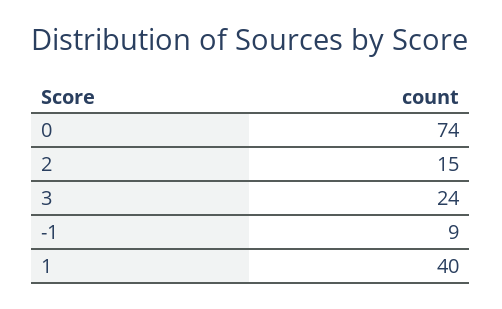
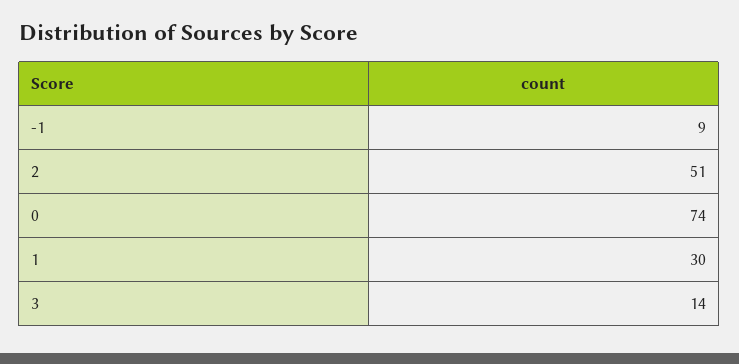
  {
    "0": 74,
-   "2": 15,
+   "2": 51,
-   "3": 24,
+   "3": 14,
    "-1": 9,
-   "1": 40
+   "1": 30
  }

